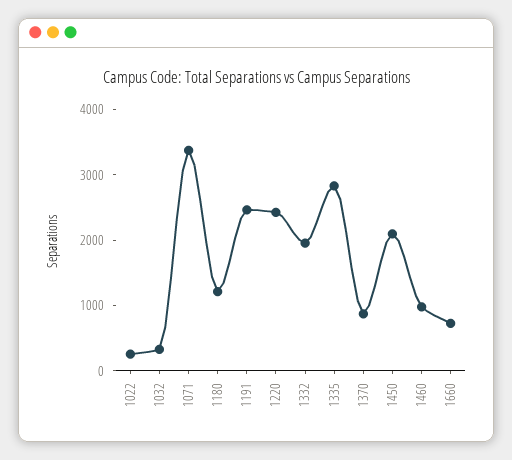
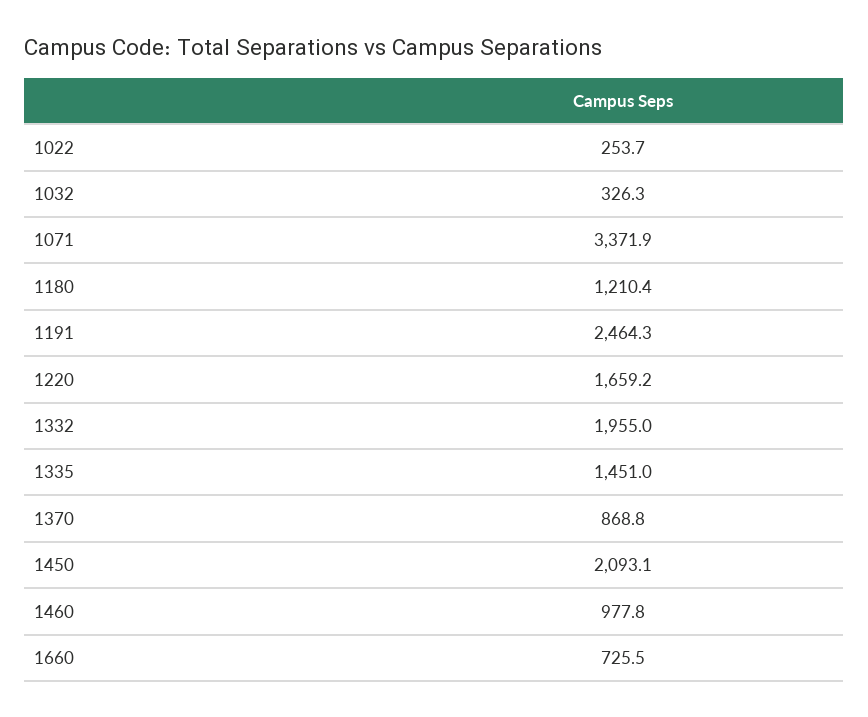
  {
    "1022": 253.7,
    "1032": 326.3,
    "1071": 3371.9,
    "1180": 1210.4,
    "1191": 2464.3,
-   "1220": 2400,
+   "1220": 1659.2,
    "1332": 1955,
-   "1335": 2800,
+   "1335": 1451,
    "1370": 868.8,
    "1450": 2093.1,
    "1460": 977.8,
    "1660": 725.5
  }

